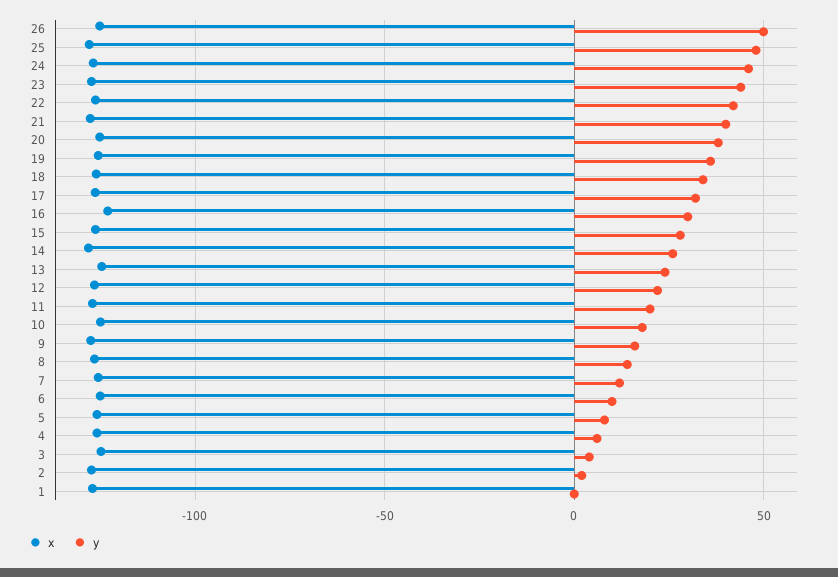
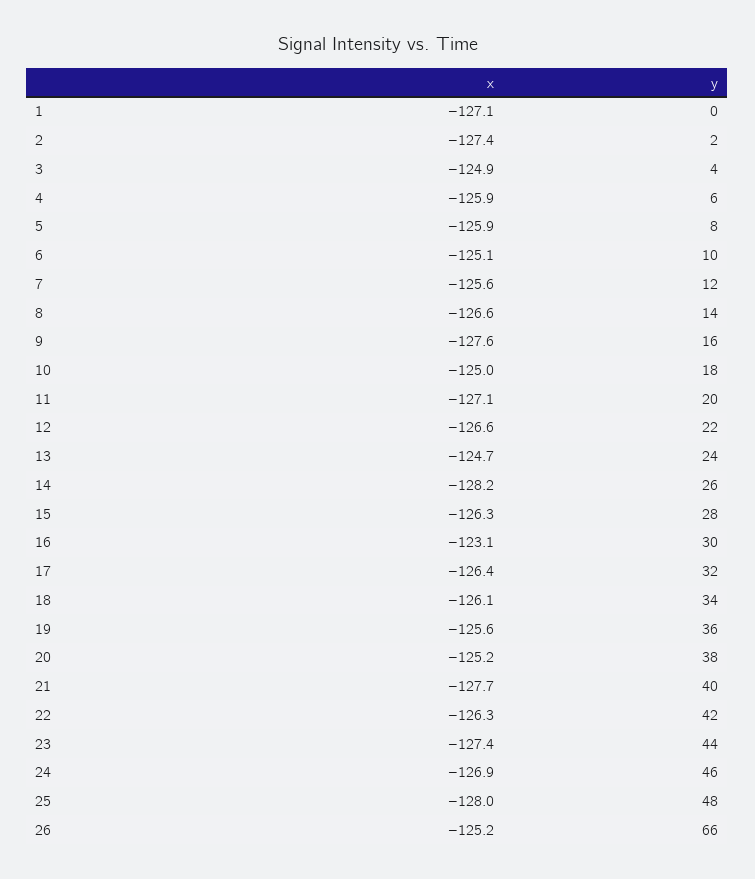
  {
    "x": {
      "26": -125.2,
      "25": -128,
      "24": -126.9,
      "23": -127.4,
      "22": -126.3,
      "21": -127.7,
      "20": -125.2,
      "19": -125.6,
      "18": -126.1,
      "17": -126.4,
      "16": -123.1,
      "15": -126.3,
      "14": -128.2,
      "13": -124.7,
      "12": -126.6,
      "11": -127.1,
      "10": -125,
      "9": -127.6,
      "8": -126.6,
      "7": -125.6,
      "6": -125.1,
      "5": -125.9,
      "4": -125.9,
      "3": -124.9,
      "2": -127.4,
      "1": -127.1
    },
    "y": {
-     "26": 50,
+     "26": 66,
      "25": 48,
      "24": 46,
      "23": 44,
      "22": 42,
      "21": 40,
      "20": 38,
      "19": 36,
      "18": 34,
      "17": 32,
      "16": 30,
      "15": 28,
      "14": 26,
      "13": 24,
      "12": 22,
      "11": 20,
      "10": 18,
      "9": 16,
      "8": 14,
      "7": 12,
      "6": 10,
      "5": 8,
      "4": 6,
      "3": 4,
      "2": 2,
      "1": 0
    }
  }

